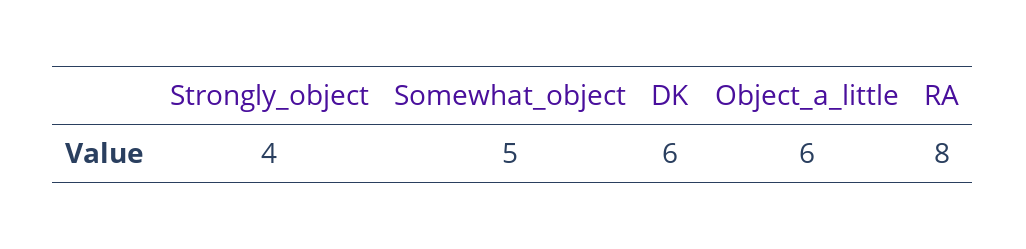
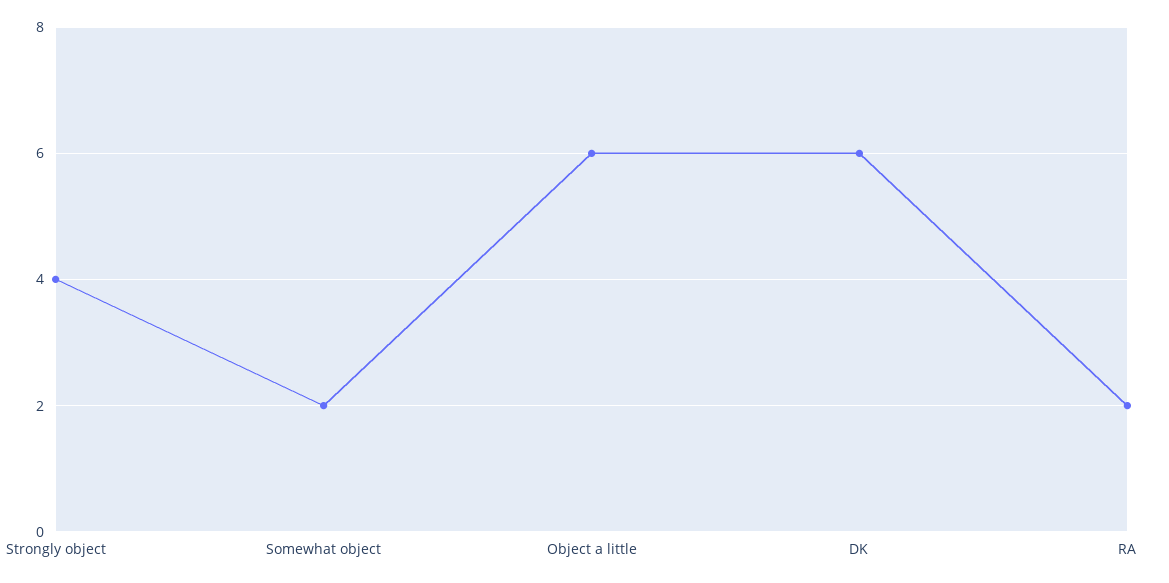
  {
    "Strongly_object": 4,
-   "Somewhat_object": 5,
+   "Somewhat_object": 2,
    "DK": 6,
    "Object_a_little": 6,
-   "RA": 8
+   "RA": 2
  }

